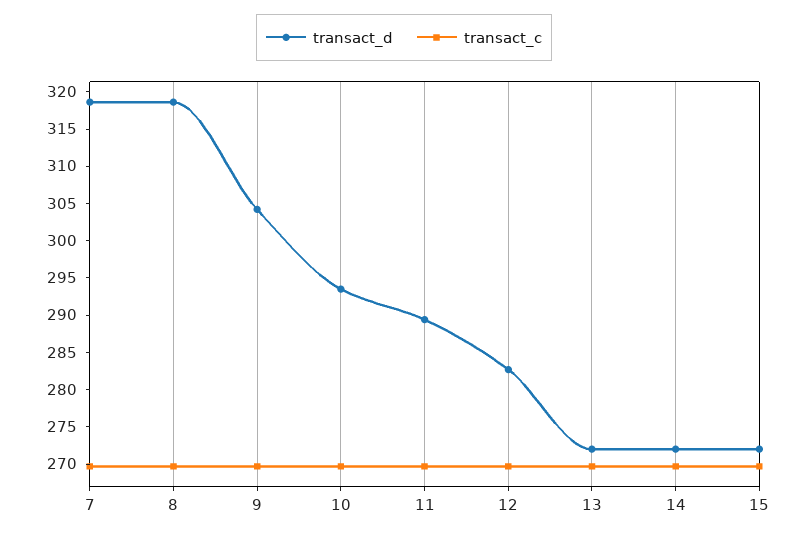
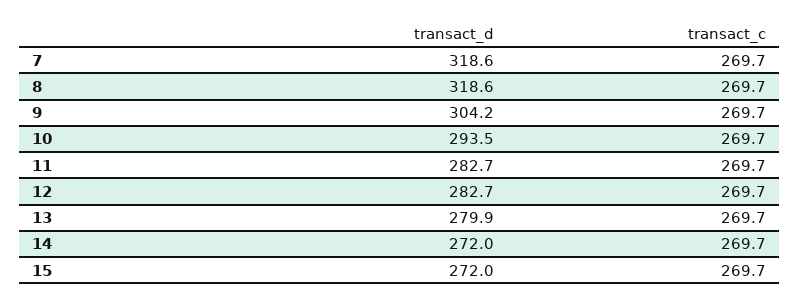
  {
    "transact_d": {
      "7": 318.6,
      "8": 318.6,
      "9": 304.2,
      "10": 293.5,
-     "11": 290,
+     "11": 282.7,
      "12": 282.7,
-     "13": 272.5,
+     "13": 279.9,
      "14": 272,
      "15": 272
    },
    "transact_c": {
      "7": 269.7,
      "8": 269.7,
      "9": 269.7,
      "10": 269.7,
      "11": 269.7,
      "12": 269.7,
      "13": 269.7,
      "14": 269.7,
      "15": 269.7
    }
  }

